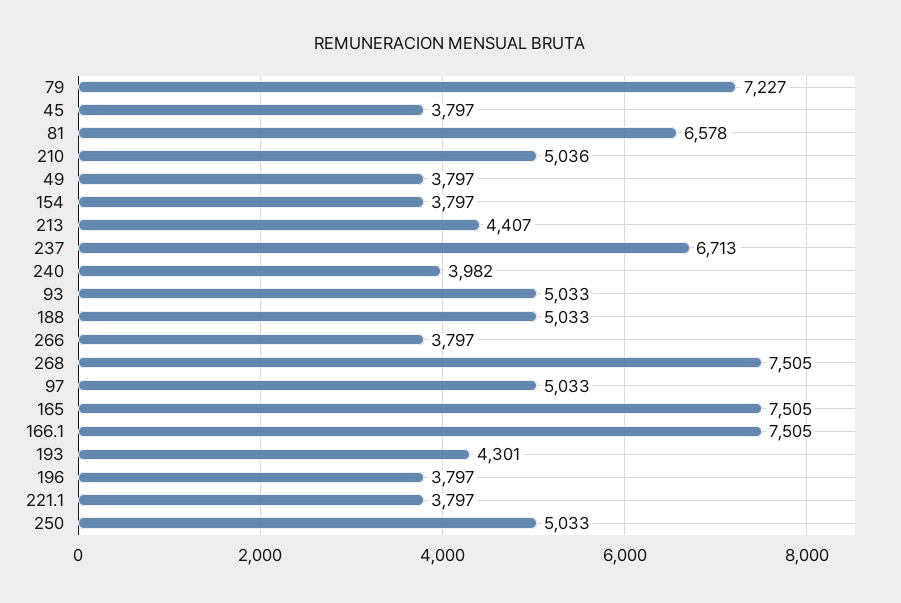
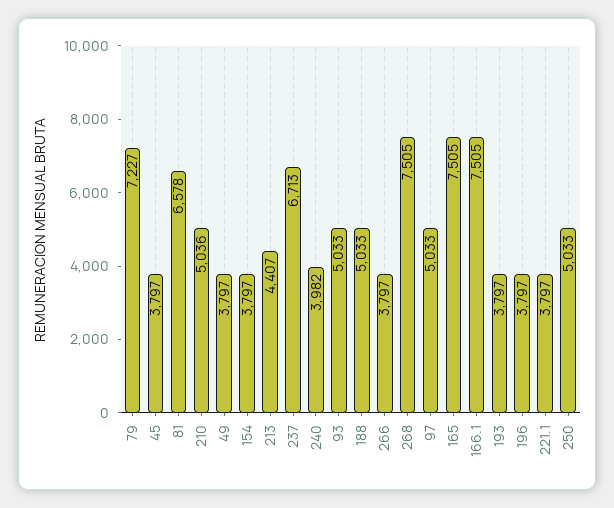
  {
    "79": 7227,
    "45": 3797,
    "81": 6578,
    "210": 5036,
    "49": 3797,
    "154": 3797,
    "213": 4407,
    "237": 6713,
    "240": 3982,
    "93": 5033,
    "188": 5033,
    "266": 3797,
    "268": 7505,
    "97": 5033,
    "165": 7505,
    "166.1": 7505,
-   "193": 4301,
+   "193": 3797,
    "196": 3797,
    "221.1": 3797,
    "250": 5033
  }

